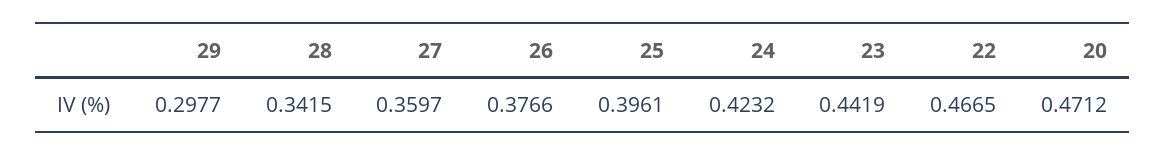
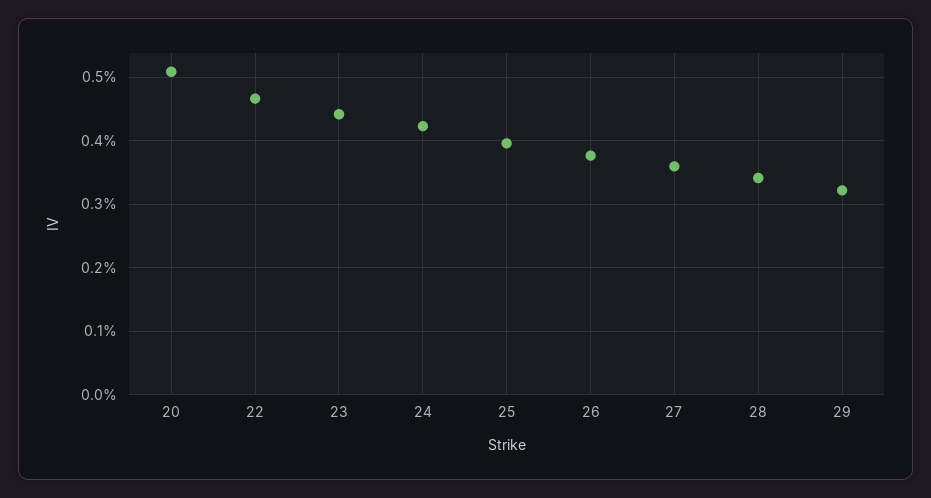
  {
-   "29": 0.2977,
+   "29": 0.32,
    "28": 0.3415,
    "27": 0.3597,
    "26": 0.3766,
    "25": 0.3961,
    "24": 0.4232,
    "23": 0.4419,
    "22": 0.4665,
-   "20": 0.4712
+   "20": 0.51
  }

